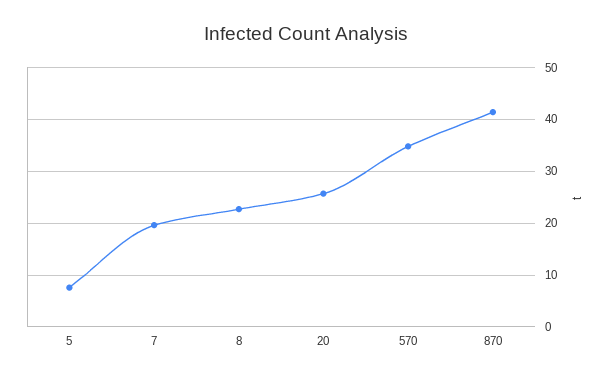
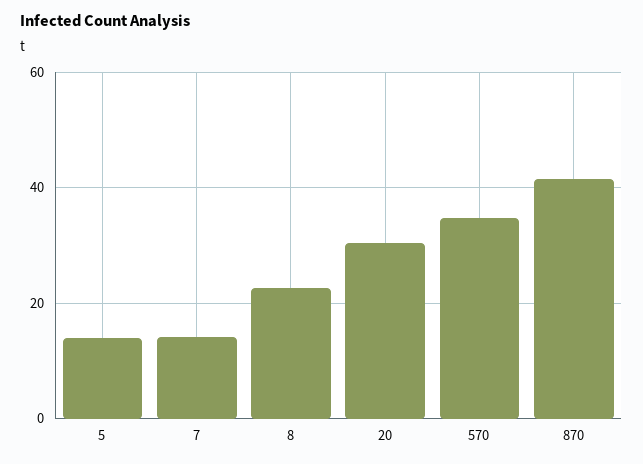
  {
-   "5": 8,
+   "5": 14,
-   "7": 20,
+   "7": 14,
    "8": 22,
-   "20": 26,
+   "20": 30,
    "570": 34,
    "870": 42
  }

